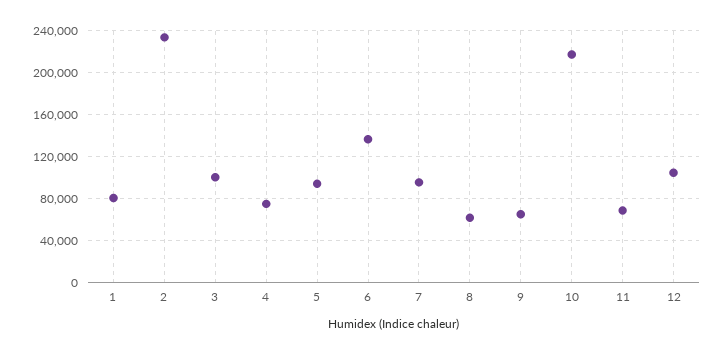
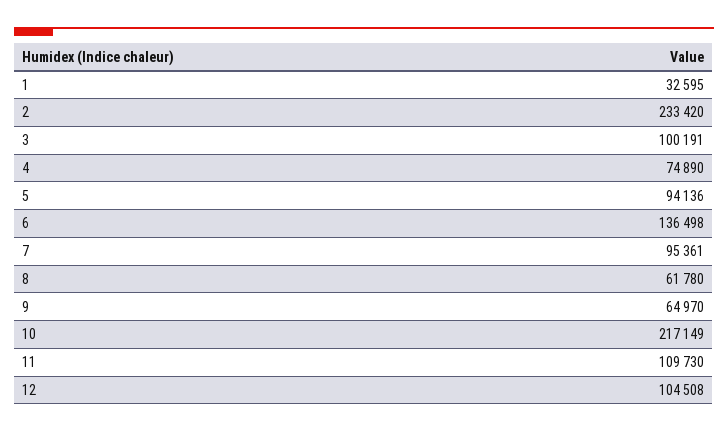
  {
-   "1": 80000,
+   "1": 32595,
    "2": 233420,
    "3": 100191,
    "4": 74890,
    "5": 94136,
    "6": 136498,
    "7": 95361,
    "8": 61780,
    "9": 64970,
    "10": 217149,
-   "11": 70000,
+   "11": 109730,
    "12": 104508
  }

